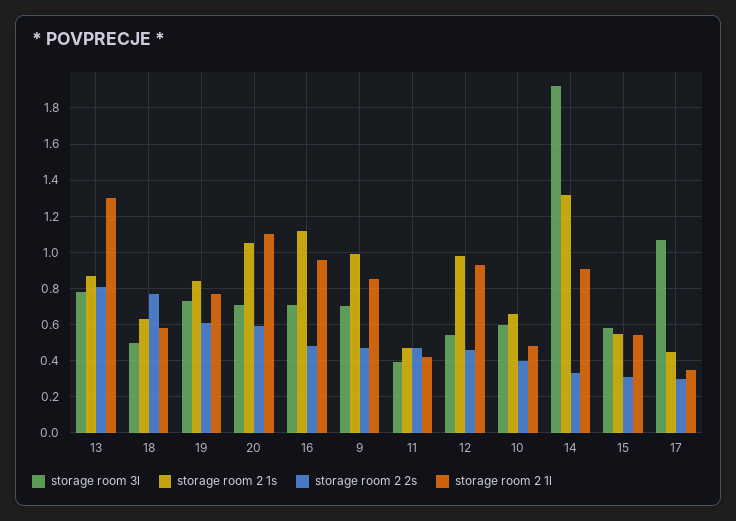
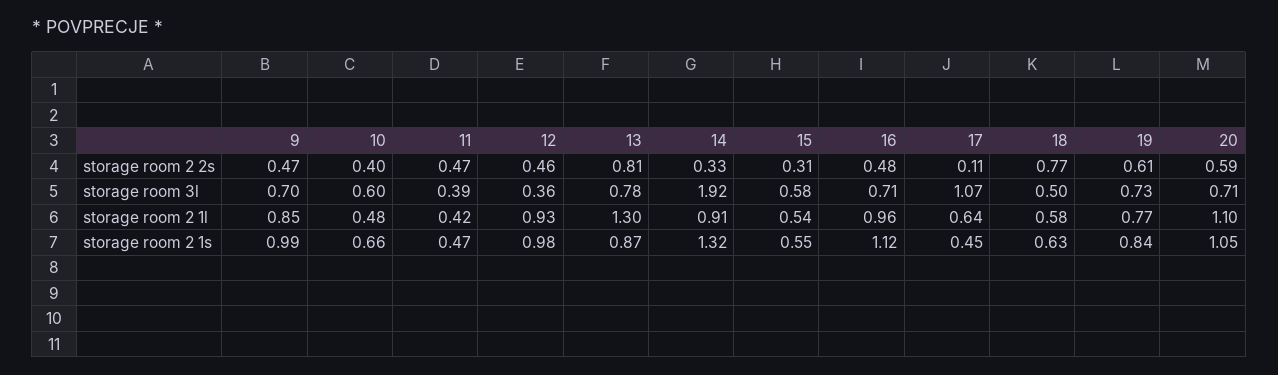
  {
    "storage room 3l": {
      "13": 0.78,
      "18": 0.5,
      "19": 0.73,
      "20": 0.71,
      "16": 0.71,
      "9": 0.7,
      "11": 0.39,
-     "12": 0.55,
+     "12": 0.36,
      "10": 0.6,
      "14": 1.92,
      "15": 0.58,
      "17": 1.07
    },
    "storage room 2 1s": {
      "13": 0.87,
      "18": 0.63,
      "19": 0.84,
      "20": 1.05,
      "16": 1.12,
      "9": 0.99,
      "11": 0.47,
      "12": 0.98,
      "10": 0.66,
      "14": 1.32,
      "15": 0.55,
      "17": 0.45
    },
    "storage room 2 2s": {
      "13": 0.81,
      "18": 0.77,
      "19": 0.61,
      "20": 0.59,
      "16": 0.48,
      "9": 0.47,
      "11": 0.47,
      "12": 0.46,
      "10": 0.4,
      "14": 0.33,
      "15": 0.31,
-     "17": 0.3
+     "17": 0.11
    },
    "storage room 2 1l": {
      "13": 1.3,
      "18": 0.58,
      "19": 0.77,
      "20": 1.1,
      "16": 0.96,
      "9": 0.85,
      "11": 0.42,
      "12": 0.93,
      "10": 0.48,
      "14": 0.91,
      "15": 0.54,
-     "17": 0.35
+     "17": 0.64
    }
  }

